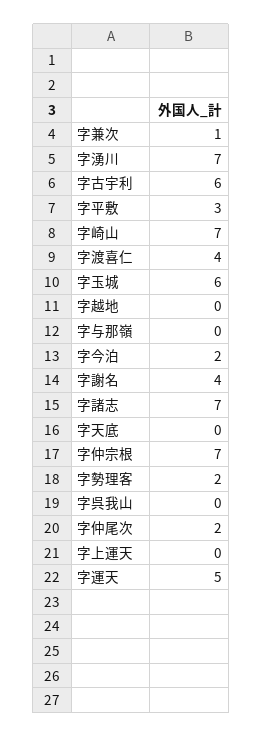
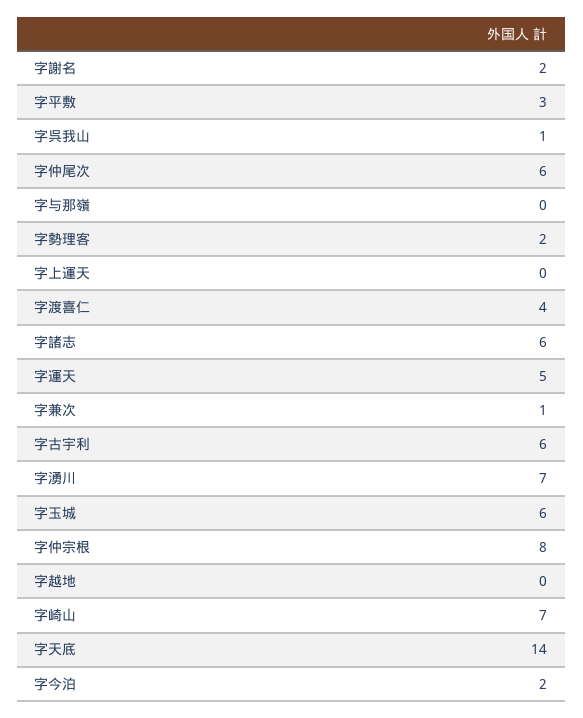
  {
    "字兼次": 1,
    "字湧川": 7,
    "字古宇利": 6,
    "字平敷": 3,
    "字崎山": 7,
    "字渡喜仁": 4,
    "字玉城": 6,
    "字越地": 0,
    "字与那嶺": 0,
    "字今泊": 2,
-   "字謝名": 4,
+   "字謝名": 2,
-   "字諸志": 7,
+   "字諸志": 6,
-   "字天底": 0,
+   "字天底": 14,
-   "字仲宗根": 7,
+   "字仲宗根": 8,
    "字勢理客": 2,
-   "字呉我山": 0,
+   "字呉我山": 1,
-   "字仲尾次": 2,
+   "字仲尾次": 6,
    "字上運天": 0,
    "字運天": 5
  }

